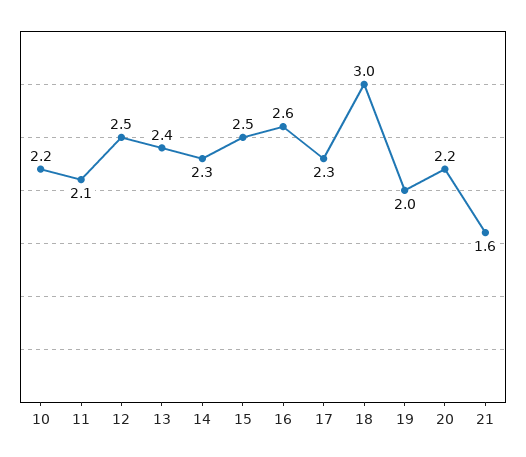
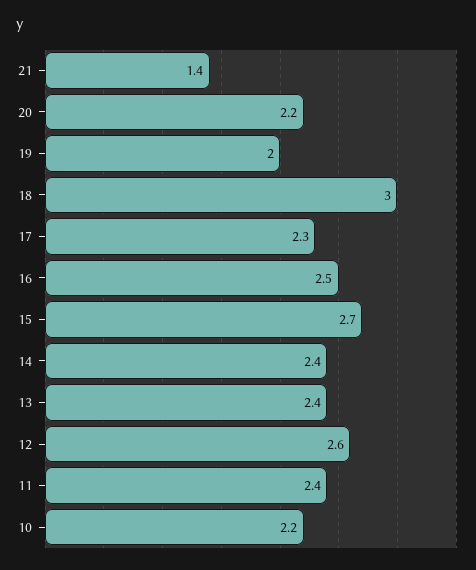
  {
    "10": 2.2,
-   "11": 2.1,
+   "11": 2.4,
-   "12": 2.5,
+   "12": 2.6,
    "13": 2.4,
-   "14": 2.3,
+   "14": 2.4,
-   "15": 2.5,
+   "15": 2.7,
-   "16": 2.6,
+   "16": 2.5,
    "17": 2.3,
    "18": 3,
    "19": 2,
    "20": 2.2,
-   "21": 1.6
+   "21": 1.4
  }

